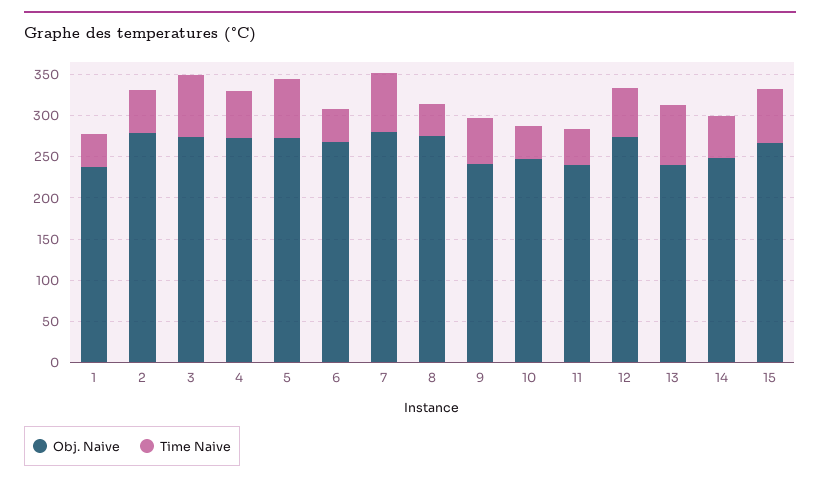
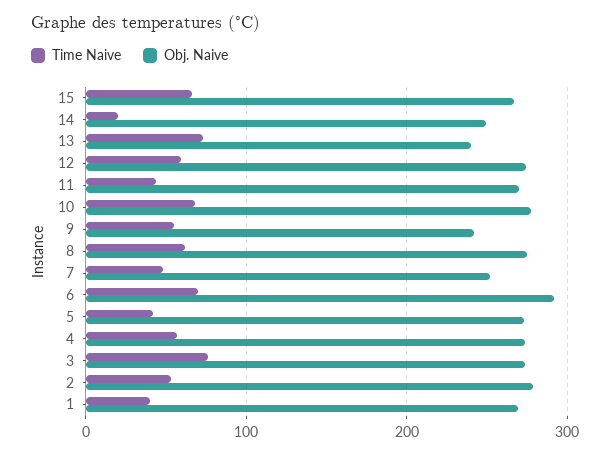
  {
    "Obj. Naive": {
-     "1": 240,
+     "1": 270,
      "2": 280,
      "3": 270,
      "4": 270,
      "5": 270,
-     "6": 270,
+     "6": 290,
-     "7": 280,
+     "7": 250,
      "8": 280,
      "9": 240,
-     "10": 250,
+     "10": 280,
-     "11": 240,
+     "11": 270,
      "12": 270,
      "13": 240,
      "14": 250,
      "15": 270
    },
    "Time Naive": {
      "1": 40,
      "2": 50,
      "3": 80,
      "4": 60,
-     "5": 70,
+     "5": 40,
-     "6": 40,
+     "6": 70,
-     "7": 70,
+     "7": 50,
-     "8": 40,
+     "8": 60,
      "9": 60,
-     "10": 40,
+     "10": 70,
      "11": 40,
      "12": 60,
      "13": 70,
-     "14": 50,
+     "14": 20,
      "15": 70
    }
  }

